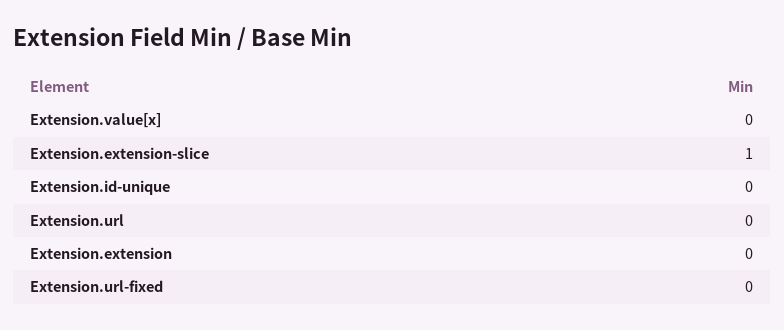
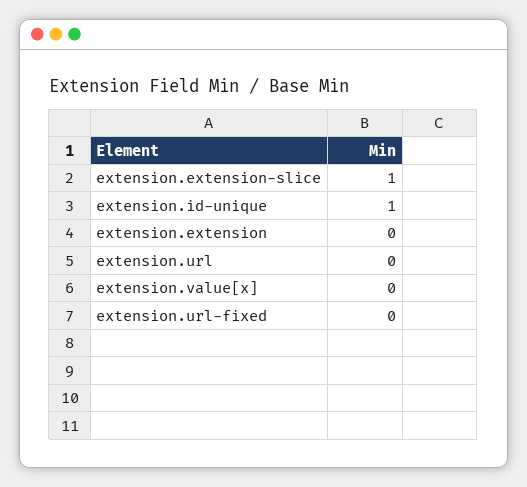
  {
    "Extension.value[x]": 0,
    "Extension.extension-slice": 1,
-   "Extension.id-unique": 0,
+   "Extension.id-unique": 1,
    "Extension.url": 0,
    "Extension.extension": 0,
    "Extension.url-fixed": 0
  }

